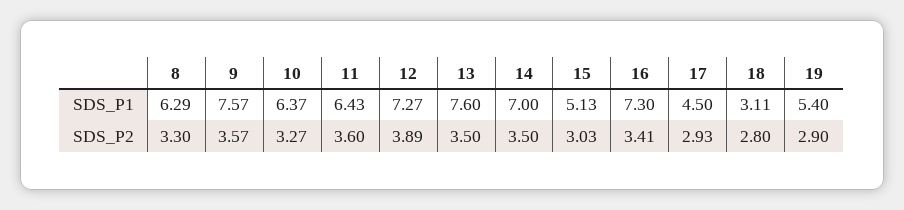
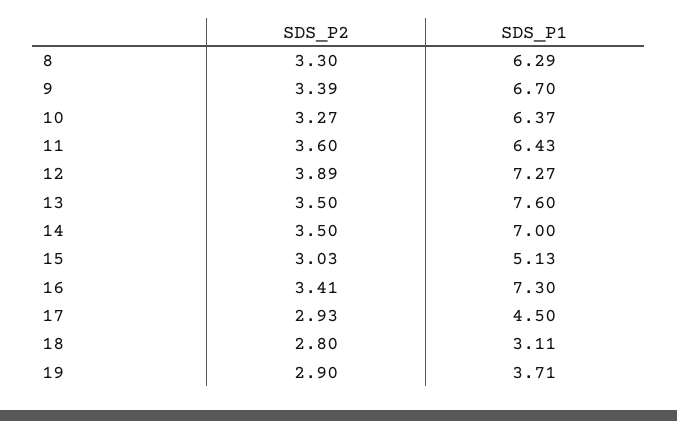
  {
    "8": {
      "SDS_P1": 6.29,
      "SDS_P2": 3.3
    },
    "9": {
-     "SDS_P1": 7.57,
+     "SDS_P1": 6.7,
-     "SDS_P2": 3.57
+     "SDS_P2": 3.39
    },
    "10": {
      "SDS_P1": 6.37,
      "SDS_P2": 3.27
    },
    "11": {
      "SDS_P1": 6.43,
      "SDS_P2": 3.6
    },
    "12": {
      "SDS_P1": 7.27,
      "SDS_P2": 3.89
    },
    "13": {
      "SDS_P1": 7.6,
      "SDS_P2": 3.5
    },
    "14": {
      "SDS_P1": 7,
      "SDS_P2": 3.5
    },
    "15": {
      "SDS_P1": 5.13,
      "SDS_P2": 3.03
    },
    "16": {
      "SDS_P1": 7.3,
      "SDS_P2": 3.41
    },
    "17": {
      "SDS_P1": 4.5,
      "SDS_P2": 2.93
    },
    "18": {
      "SDS_P1": 3.11,
      "SDS_P2": 2.8
    },
    "19": {
-     "SDS_P1": 5.4,
+     "SDS_P1": 3.71,
      "SDS_P2": 2.9
    }
  }

